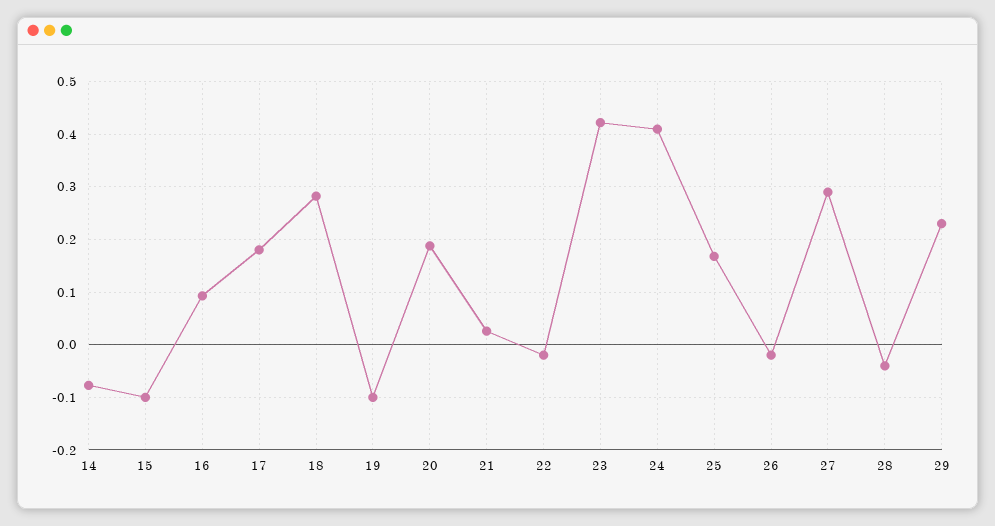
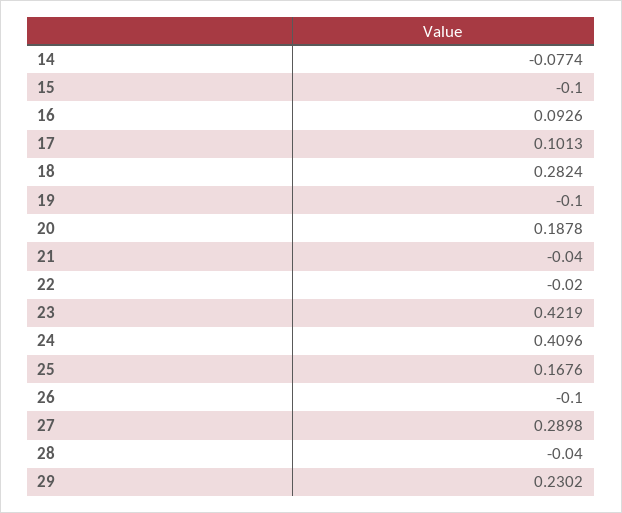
  {
    "14": -0.0774,
    "15": -0.1,
    "16": 0.0926,
-   "17": 0.18,
+   "17": 0.1013,
    "18": 0.2824,
    "19": -0.1,
    "20": 0.1878,
-   "21": 0.02,
+   "21": -0.04,
    "22": -0.02,
    "23": 0.4219,
    "24": 0.4096,
    "25": 0.1676,
-   "26": -0.02,
+   "26": -0.1,
    "27": 0.2898,
    "28": -0.04,
    "29": 0.2302
  }

